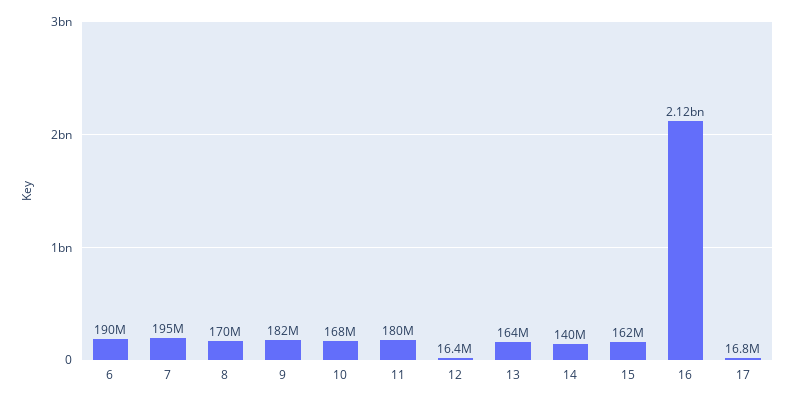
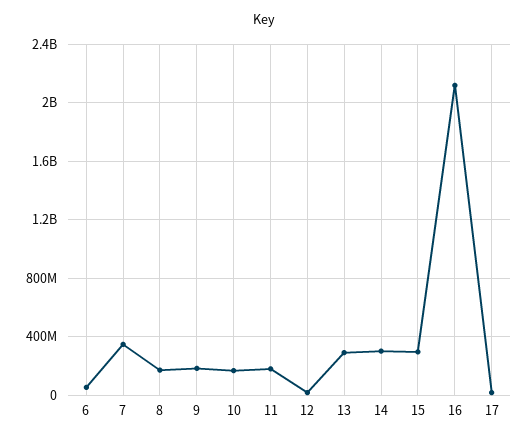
  {
-   "6": 190000000,
+   "6": 50000000,
-   "7": 195000000,
+   "7": 350000000,
    "8": 170000000,
    "9": 182000000,
    "10": 168000000,
    "11": 180000000,
    "12": 16400000,
-   "13": 164000000,
+   "13": 300000000,
-   "14": 140000000,
+   "14": 300000000,
-   "15": 162000000,
+   "15": 300000000,
    "16": 2120000000,
    "17": 16800000
  }

